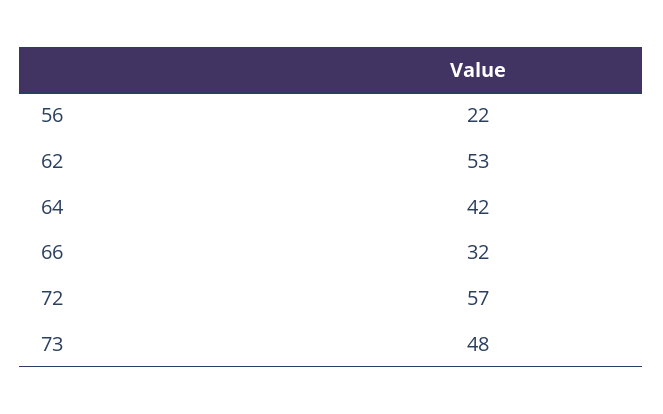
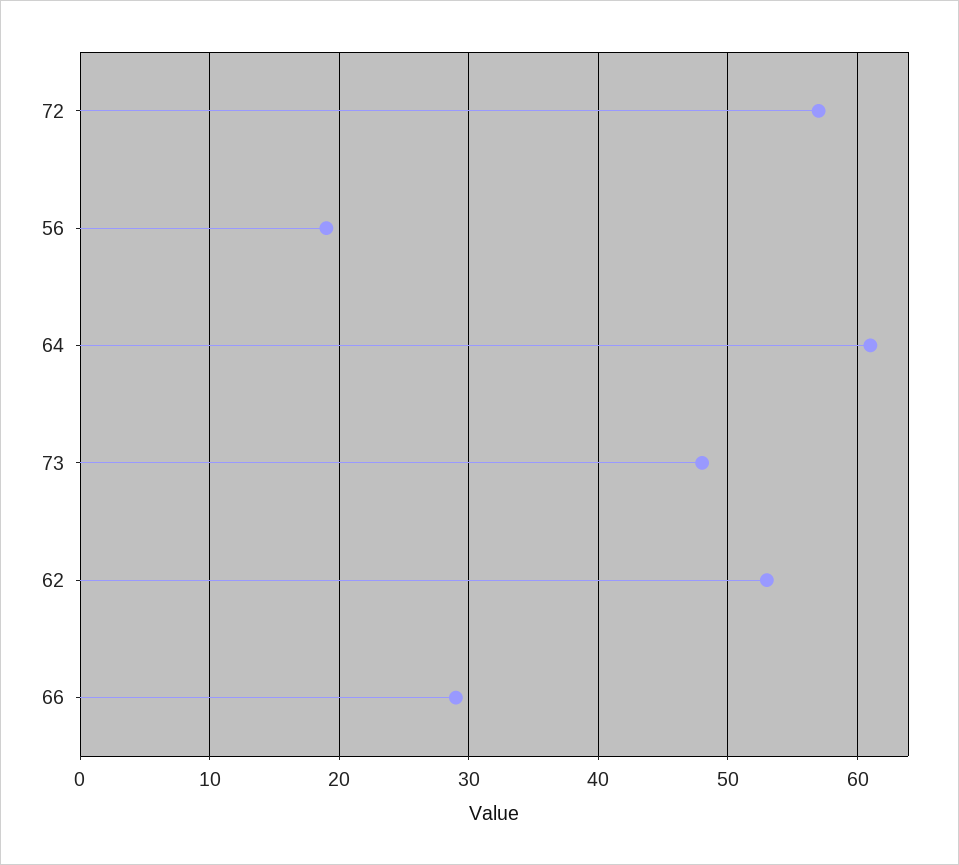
  {
-   "56": 22,
+   "56": 19,
    "62": 53,
-   "64": 42,
+   "64": 61,
-   "66": 32,
+   "66": 29,
    "72": 57,
    "73": 48
  }

